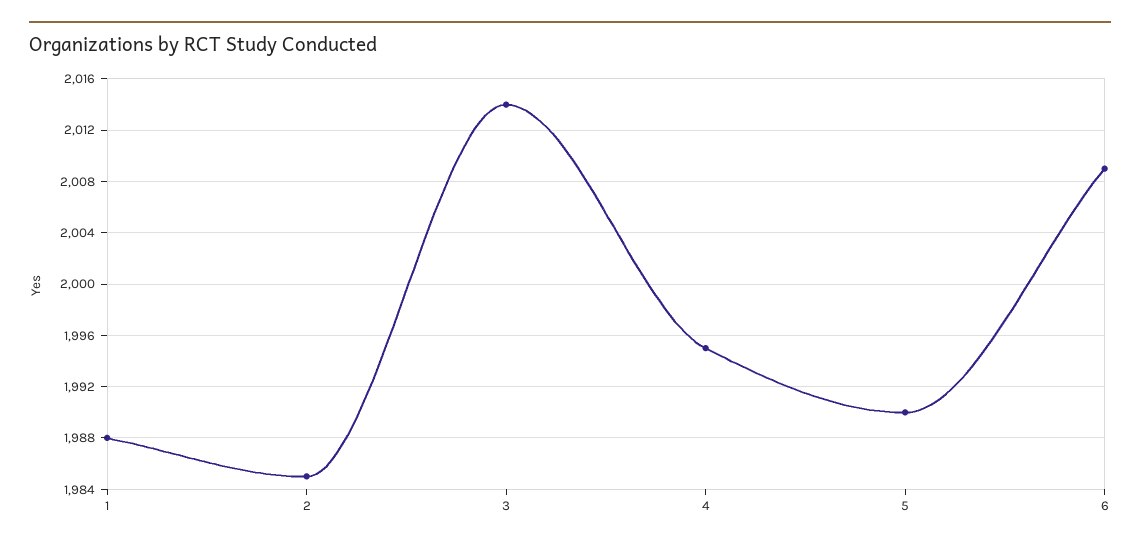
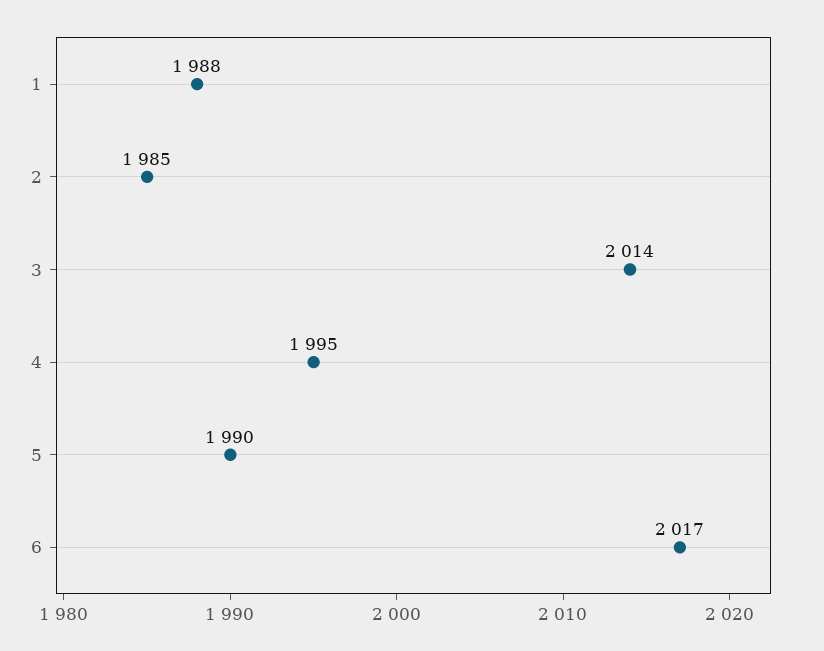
  {
    "1": 1988,
    "2": 1985,
    "3": 2014,
    "4": 1995,
    "5": 1990,
-   "6": 2009
+   "6": 2017
  }

